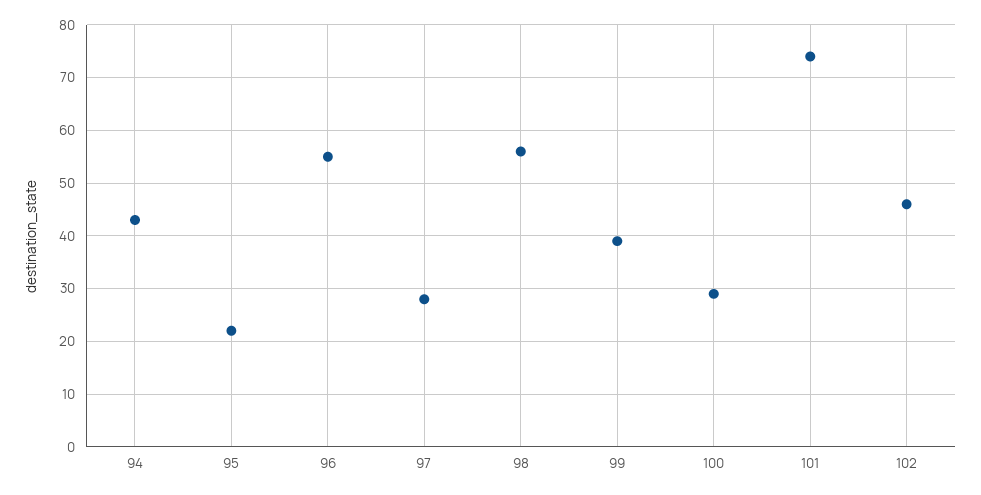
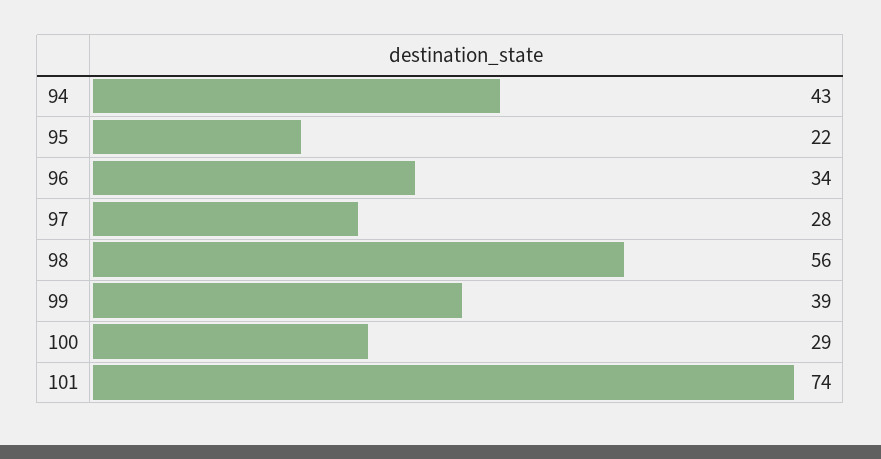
  {
    "94": 43,
    "95": 22,
-   "96": 55,
+   "96": 34,
    "97": 28,
    "98": 56,
    "99": 39,
    "100": 29,
-   "101": 74,
+   "101": 74
-   "102": 45
  }

